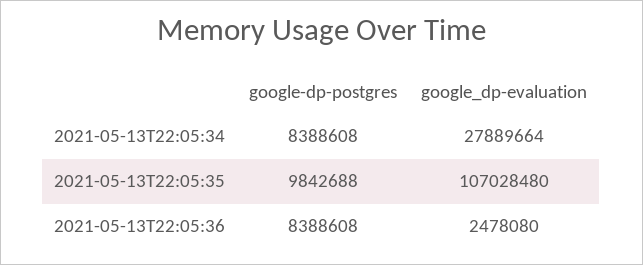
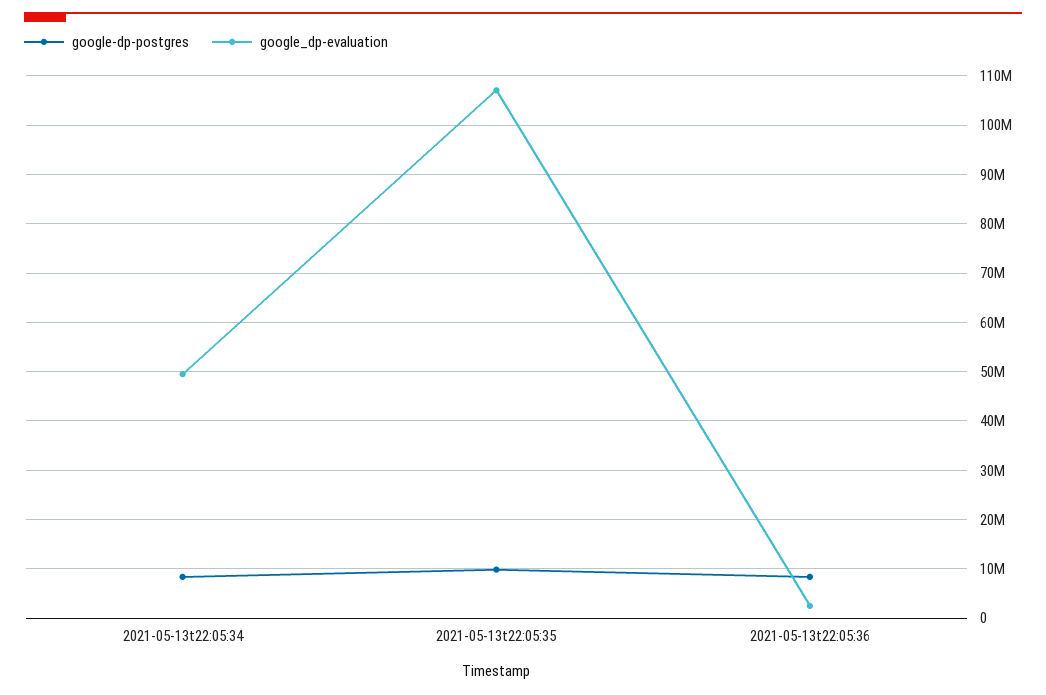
  {
    "google-dp-postgres": {
      "2021-05-13T22:05:34": 8388608,
      "2021-05-13T22:05:35": 9842688,
      "2021-05-13T22:05:36": 8388608
    },
    "google_dp-evaluation": {
-     "2021-05-13T22:05:34": 27889664,
+     "2021-05-13T22:05:34": 50000000,
      "2021-05-13T22:05:35": 107028480,
      "2021-05-13T22:05:36": 2478080
    }
  }

